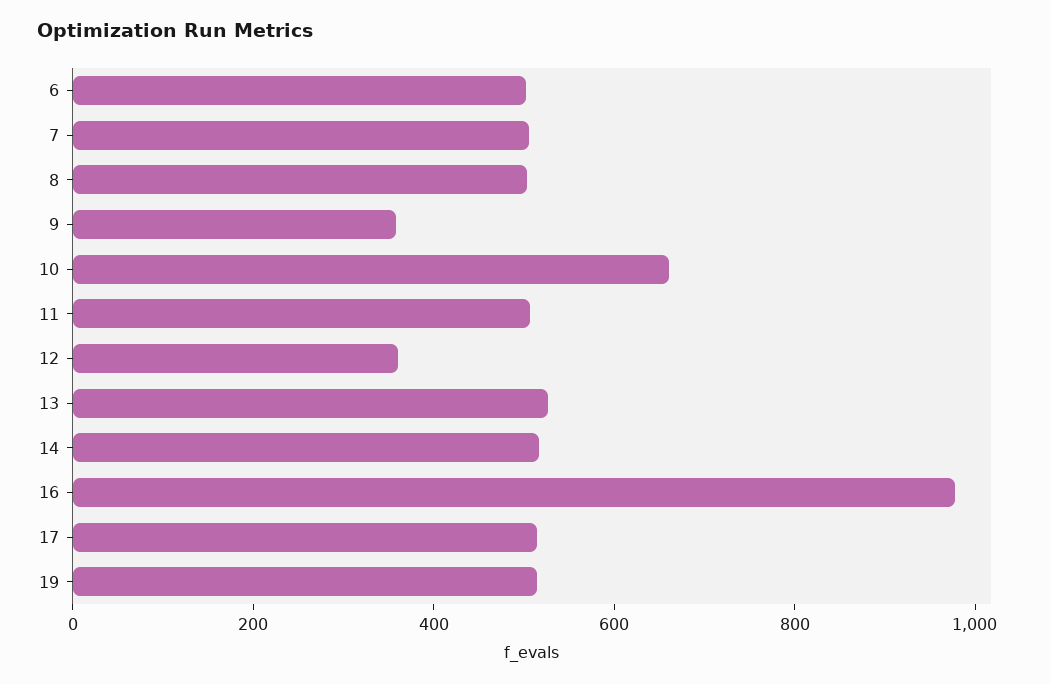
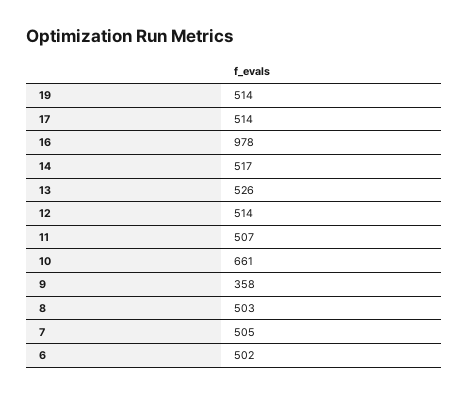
  {
    "6": 502,
    "7": 505,
    "8": 503,
    "9": 358,
    "10": 661,
    "11": 507,
-   "12": 350,
+   "12": 514,
    "13": 526,
    "14": 517,
    "16": 978,
    "17": 514,
    "19": 514
  }

